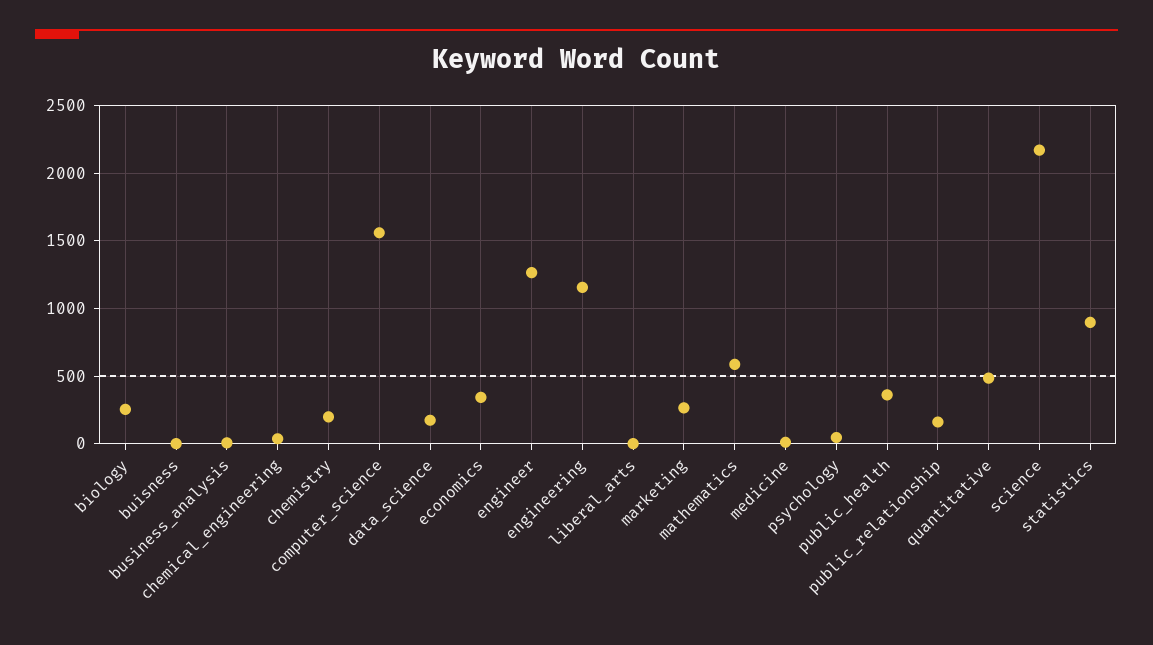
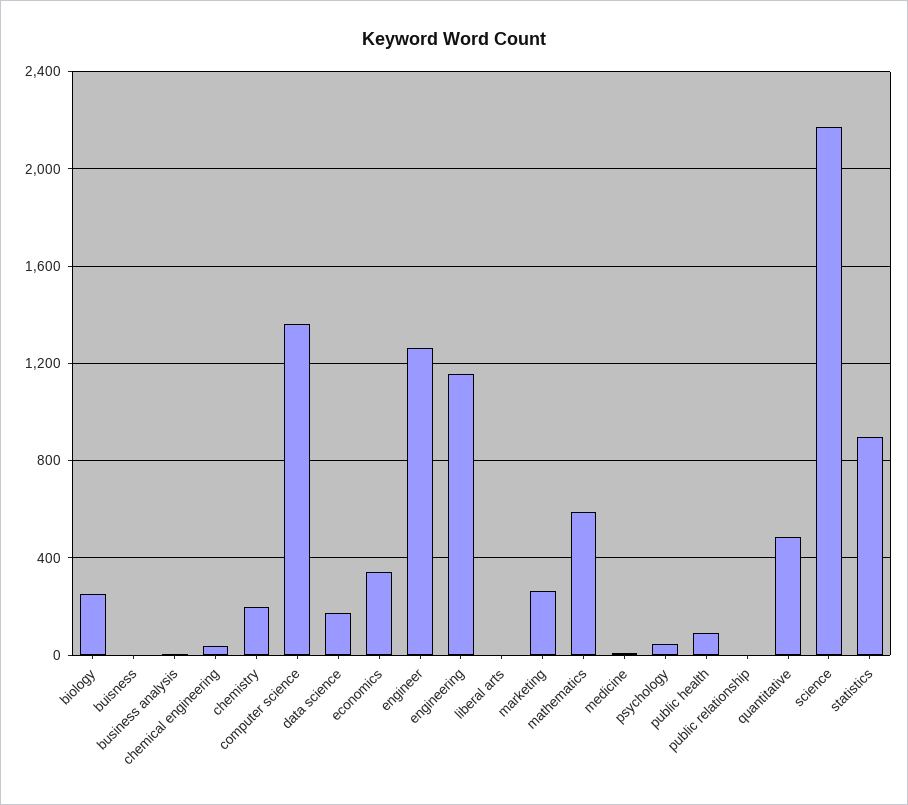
  {
    "biology": 250,
    "buisness": 0,
    "business_analysis": 0,
    "chemical_engineering": 50,
    "chemistry": 200,
-   "computer_science": 1550,
+   "computer_science": 1350,
    "data_science": 150,
    "economics": 350,
    "engineer": 1250,
    "engineering": 1150,
    "liberal_arts": 0,
    "marketing": 250,
    "mathematics": 600,
    "medicine": 0,
    "psychology": 50,
-   "public_health": 350,
+   "public_health": 100,
-   "public_relationship": 150,
+   "public_relationship": 0,
    "quantitative": 500,
    "science": 2150,
    "statistics": 900
  }

